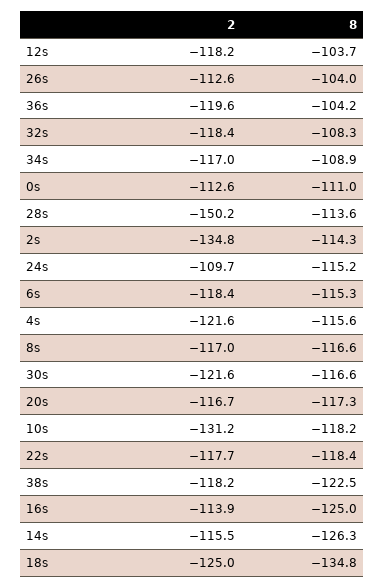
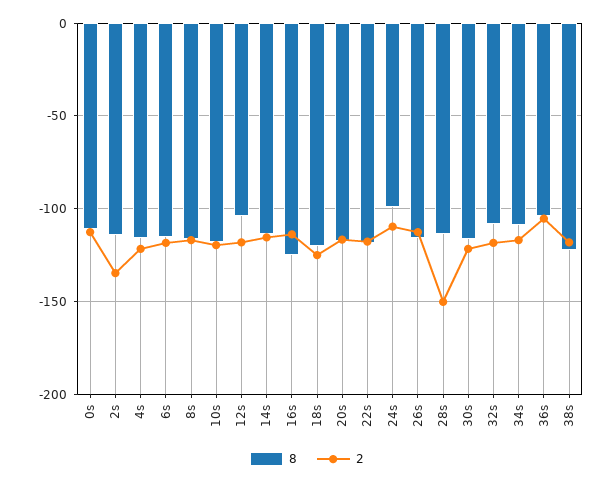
  {
    "2": {
      "12s": -118.2,
      "26s": -112.6,
-     "36s": -119.6,
+     "36s": -105,
      "32s": -118.4,
      "34s": -117,
      "0s": -112.6,
      "28s": -150.2,
      "2s": -134.8,
      "24s": -109.7,
      "6s": -118.4,
      "4s": -121.6,
      "8s": -117,
      "30s": -121.6,
      "20s": -116.7,
-     "10s": -131.2,
+     "10s": -120,
      "22s": -117.7,
      "38s": -118.2,
      "16s": -113.9,
      "14s": -115.5,
      "18s": -125
    },
    "8": {
      "12s": -103.7,
-     "26s": -104,
+     "26s": -115,
      "36s": -104.2,
      "32s": -108.3,
      "34s": -108.9,
      "0s": -111,
      "28s": -113.6,
      "2s": -114.3,
-     "24s": -115.2,
+     "24s": -100,
      "6s": -115.3,
      "4s": -115.6,
      "8s": -116.6,
      "30s": -116.6,
      "20s": -117.3,
      "10s": -118.2,
      "22s": -118.4,
      "38s": -122.5,
      "16s": -125,
-     "14s": -126.3,
+     "14s": -115,
-     "18s": -134.8
+     "18s": -120
    }
  }

